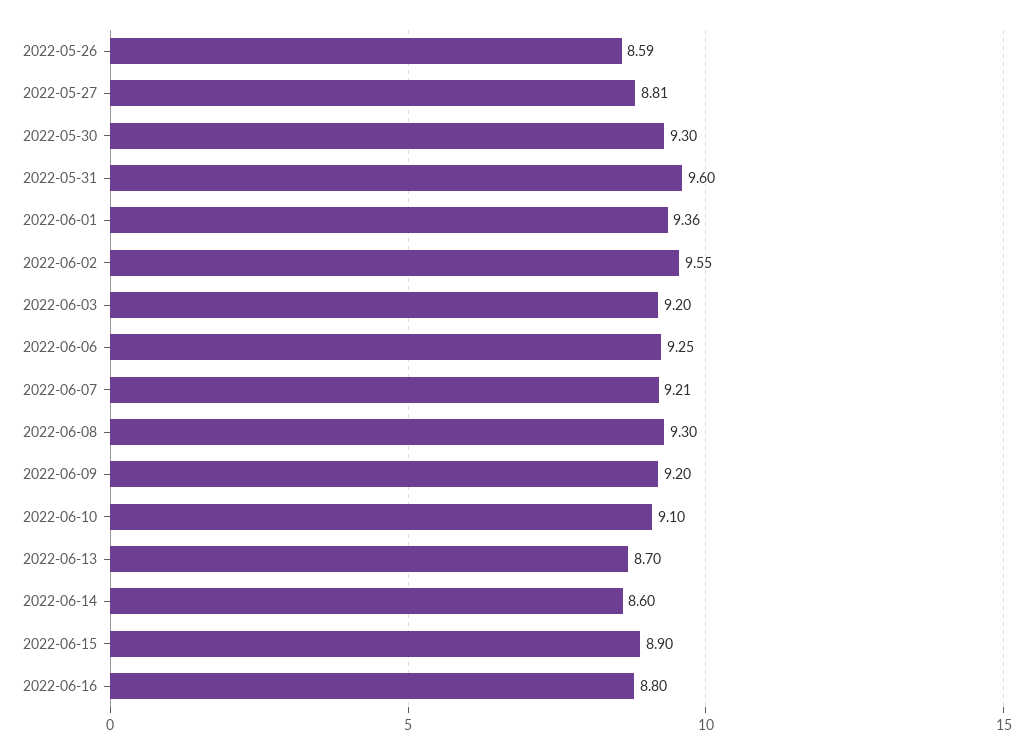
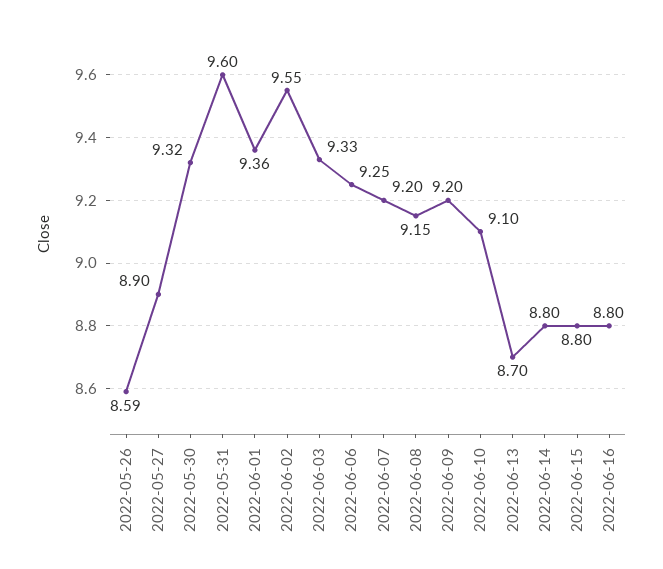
  {
    "2022-05-26": 8.59,
-   "2022-05-27": 8.81,
+   "2022-05-27": 8.9,
-   "2022-05-30": 9.3,
+   "2022-05-30": 9.32,
    "2022-05-31": 9.6,
    "2022-06-01": 9.36,
    "2022-06-02": 9.55,
-   "2022-06-03": 9.2,
+   "2022-06-03": 9.33,
    "2022-06-06": 9.25,
-   "2022-06-07": 9.21,
+   "2022-06-07": 9.2,
-   "2022-06-08": 9.3,
+   "2022-06-08": 9.15,
    "2022-06-09": 9.2,
    "2022-06-10": 9.1,
    "2022-06-13": 8.7,
-   "2022-06-14": 8.6,
+   "2022-06-14": 8.8,
-   "2022-06-15": 8.9,
+   "2022-06-15": 8.8,
    "2022-06-16": 8.8
  }

